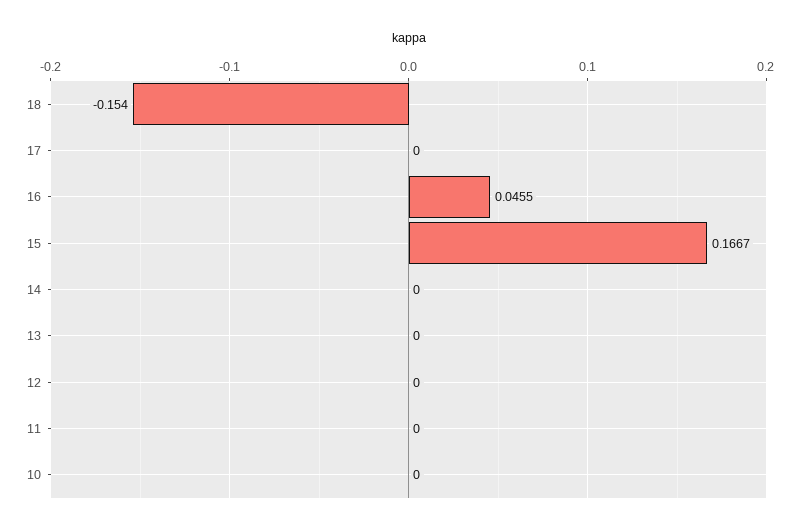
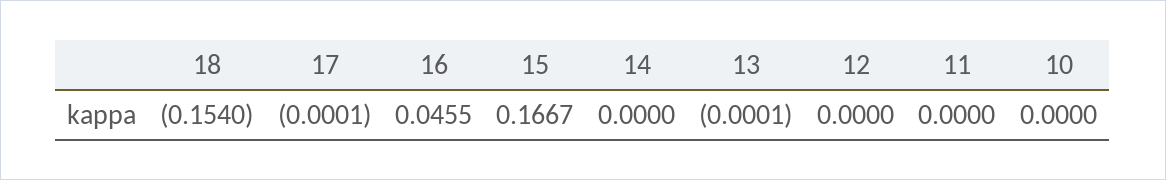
  {
    "18": -0.154,
-   "17": 0,
+   "17": -0.0001,
    "16": 0.0455,
    "15": 0.1667,
    "14": 0,
-   "13": 0,
+   "13": -0.0001,
    "12": 0,
    "11": 0,
    "10": 0
  }

